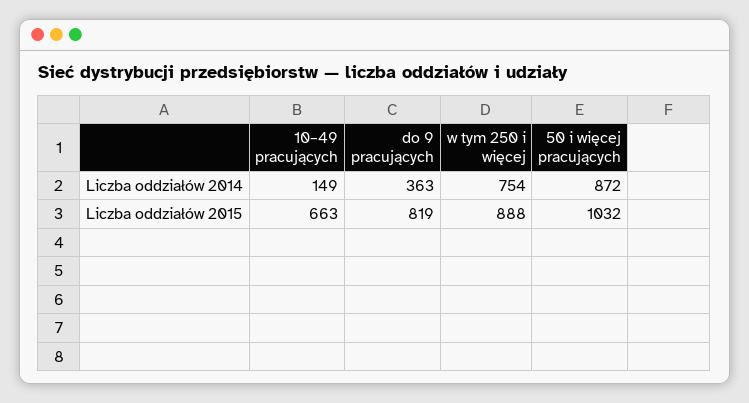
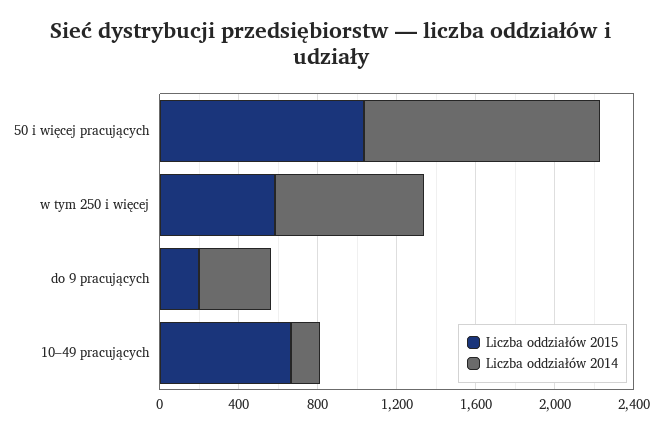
  {
    "Liczba oddziałów 2014": {
      "10–49 pracujących": 149,
      "do 9 pracujących": 363,
      "w tym 250 i więcej": 754,
-     "50 i więcej pracujących": 872
+     "50 i więcej pracujących": 1200
    },
    "Liczba oddziałów 2015": {
      "10–49 pracujących": 663,
-     "do 9 pracujących": 819,
+     "do 9 pracujących": 200,
-     "w tym 250 i więcej": 888,
+     "w tym 250 i więcej": 600,
      "50 i więcej pracujących": 1032
    }
  }

